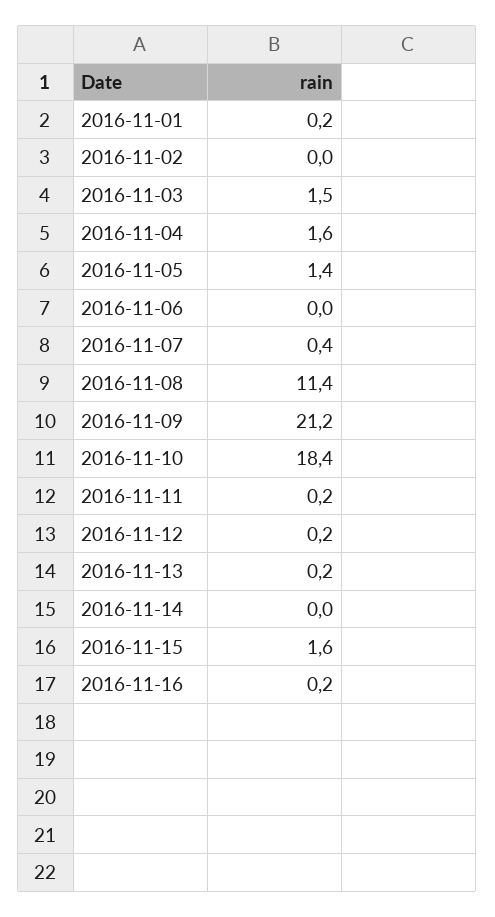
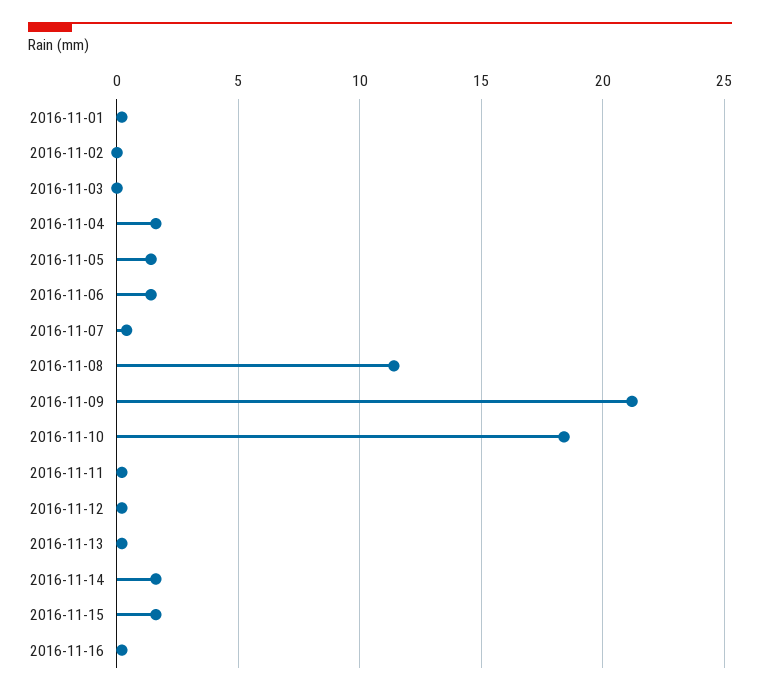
  {
    "2016-11-01": 0.2,
    "2016-11-02": 0,
-   "2016-11-03": 1.5,
+   "2016-11-03": 0,
    "2016-11-04": 1.6,
    "2016-11-05": 1.4,
-   "2016-11-06": 0,
+   "2016-11-06": 1.5,
    "2016-11-07": 0.4,
    "2016-11-08": 11.4,
    "2016-11-09": 21.2,
    "2016-11-10": 18.4,
    "2016-11-11": 0.2,
    "2016-11-12": 0.2,
    "2016-11-13": 0.2,
-   "2016-11-14": 0,
+   "2016-11-14": 1.5,
    "2016-11-15": 1.6,
    "2016-11-16": 0.2
  }

